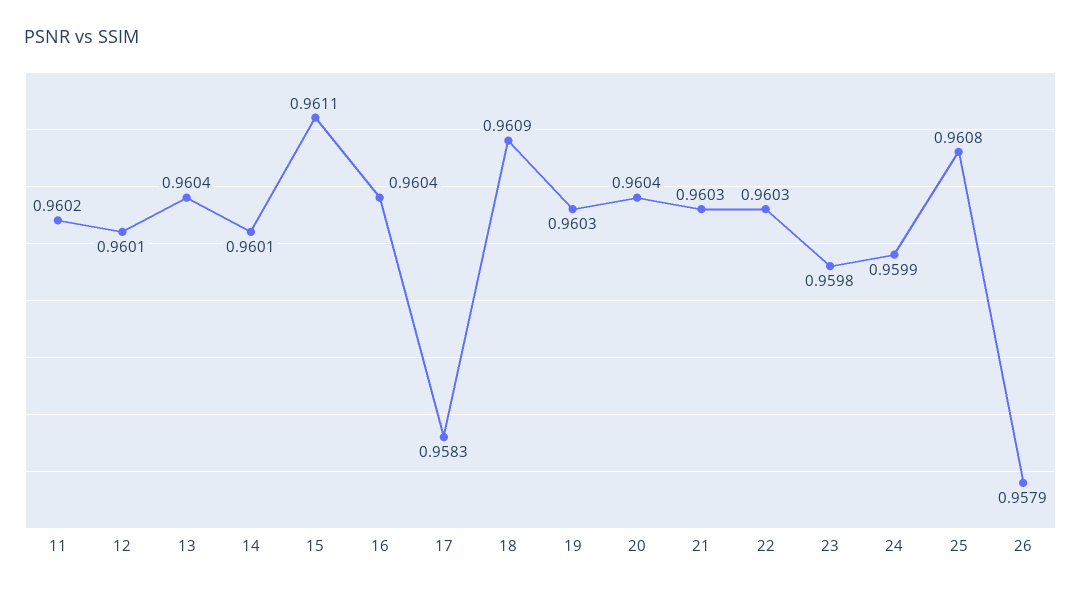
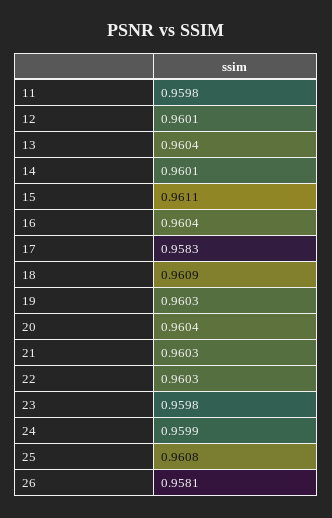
  {
-   "11": 0.9602,
+   "11": 0.9598,
    "12": 0.9601,
    "13": 0.9604,
    "14": 0.9601,
    "15": 0.9611,
    "16": 0.9604,
    "17": 0.9583,
    "18": 0.9609,
    "19": 0.9603,
    "20": 0.9604,
    "21": 0.9603,
    "22": 0.9603,
    "23": 0.9598,
    "24": 0.9599,
    "25": 0.9608,
-   "26": 0.9579
+   "26": 0.9581
  }

